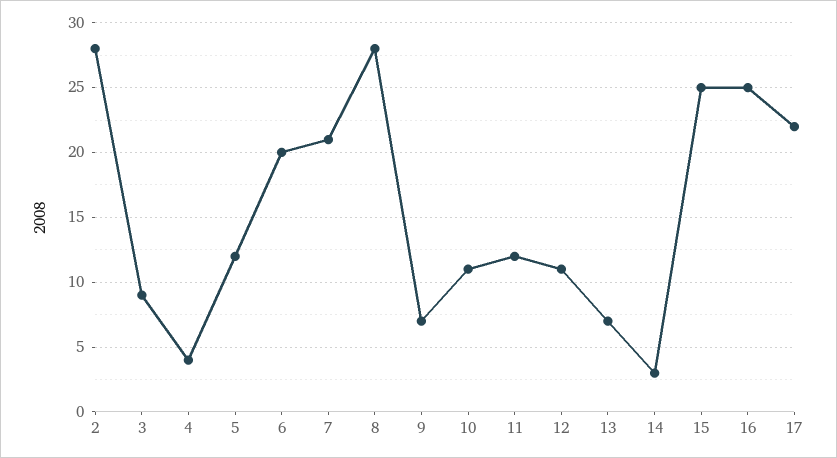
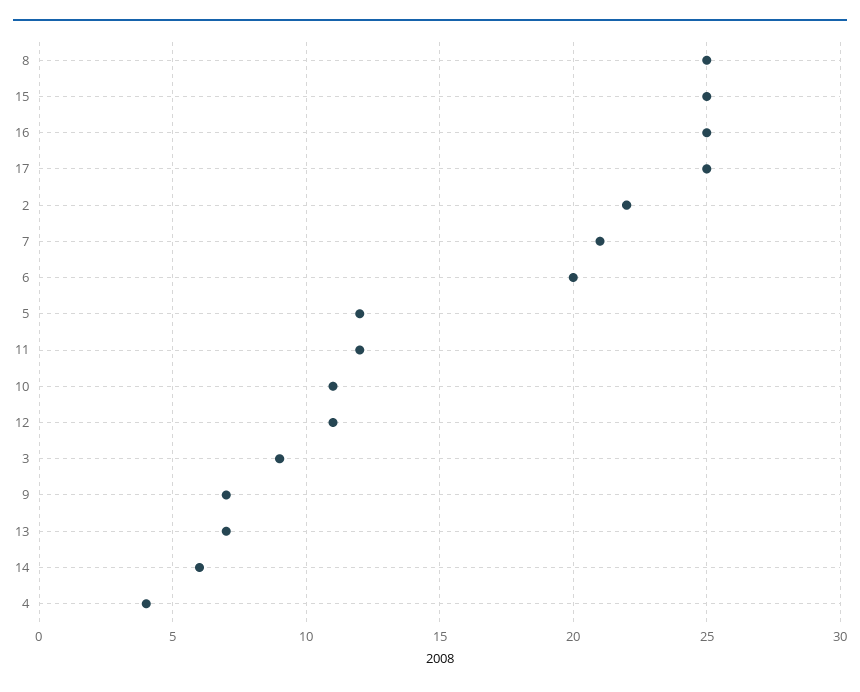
  {
-   "2": 28,
+   "2": 22,
    "3": 9,
    "4": 4,
    "5": 12,
    "6": 20,
    "7": 21,
-   "8": 28,
+   "8": 25,
    "9": 7,
    "10": 11,
    "11": 12,
    "12": 11,
    "13": 7,
-   "14": 3,
+   "14": 6,
    "15": 25,
    "16": 25,
-   "17": 22
+   "17": 25
  }

